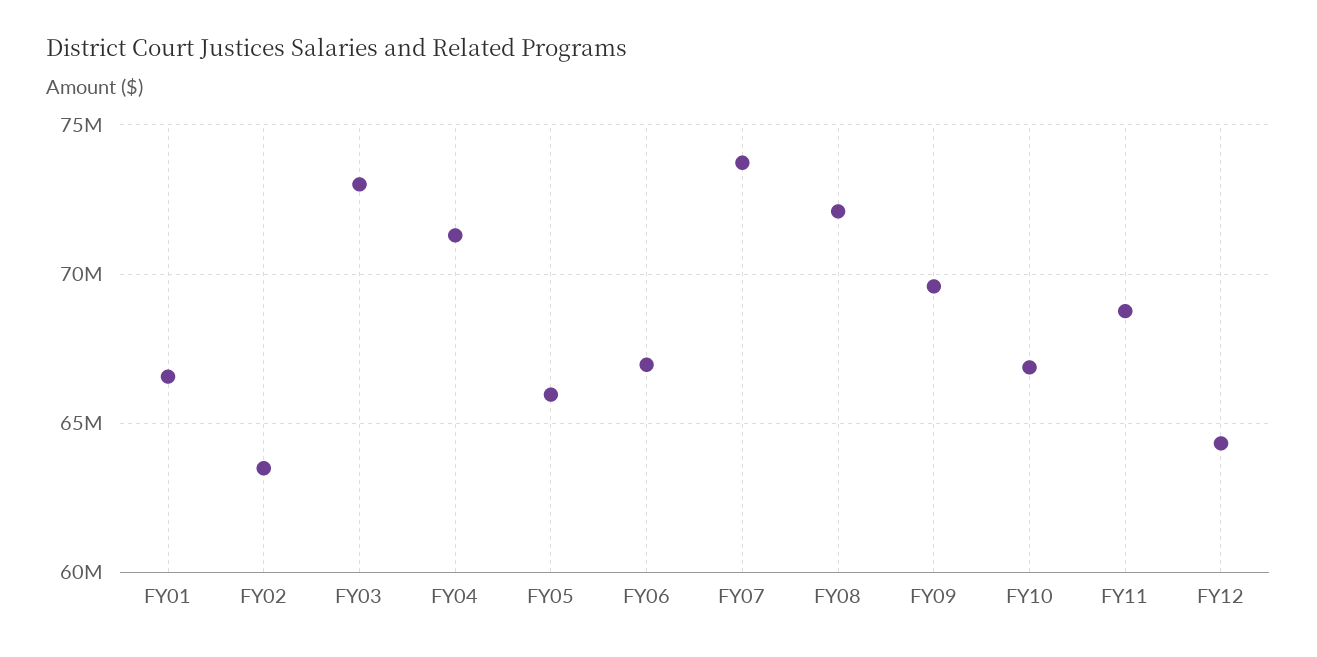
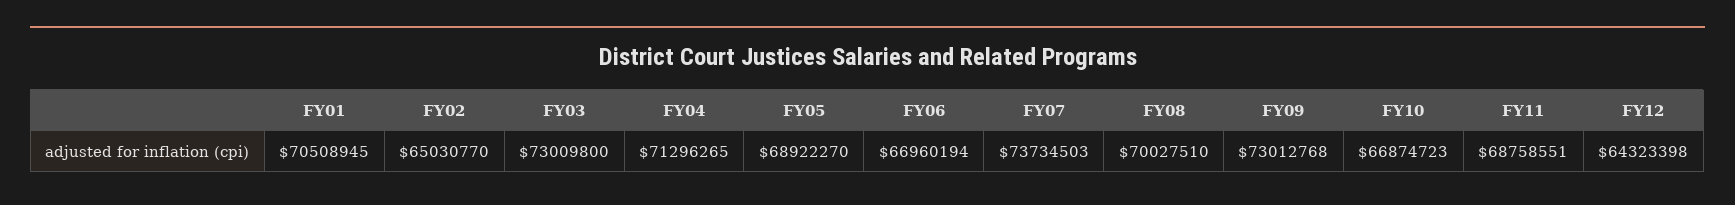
  {
-   "FY01": 66500000,
+   "FY01": 70508945,
-   "FY02": 63500000,
+   "FY02": 65030770,
    "FY03": 73009800,
    "FY04": 71296265,
-   "FY05": 66000000,
+   "FY05": 68922270,
    "FY06": 66960194,
    "FY07": 73734503,
-   "FY08": 72000000,
+   "FY08": 70027510,
-   "FY09": 69500000,
+   "FY09": 73012768,
    "FY10": 66874723,
    "FY11": 68758551,
    "FY12": 64323398
  }

